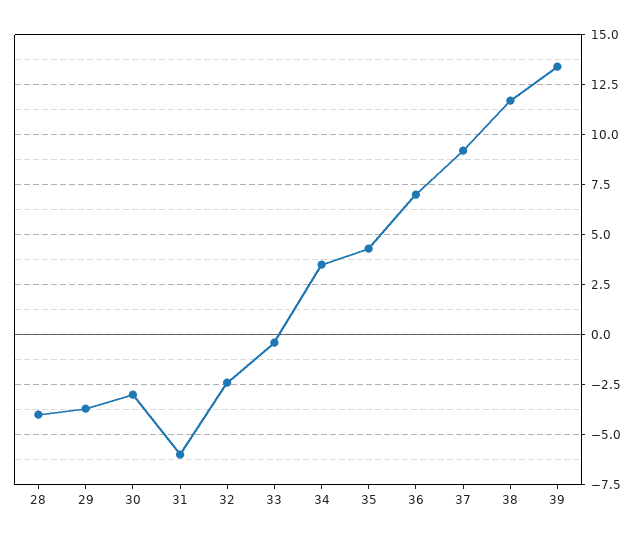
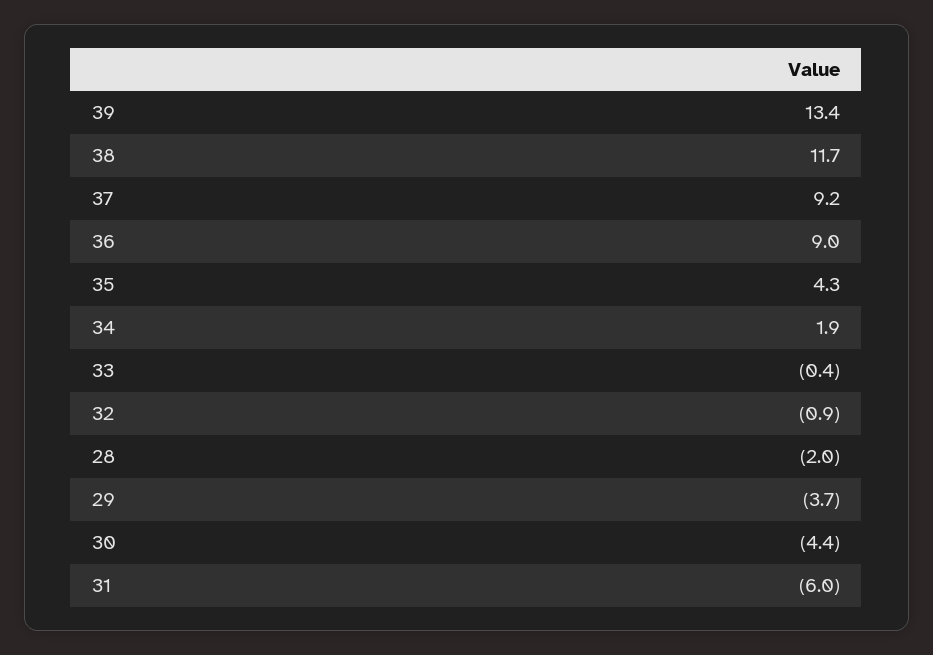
  {
-   "28": -4,
+   "28": -2,
    "29": -3.7,
-   "30": -3,
+   "30": -4.4,
    "31": -6,
-   "32": -2.5,
+   "32": -0.9,
    "33": -0.4,
-   "34": 3.5,
+   "34": 1.9,
    "35": 4.3,
-   "36": 7,
+   "36": 9,
    "37": 9.2,
    "38": 11.7,
    "39": 13.4
  }

